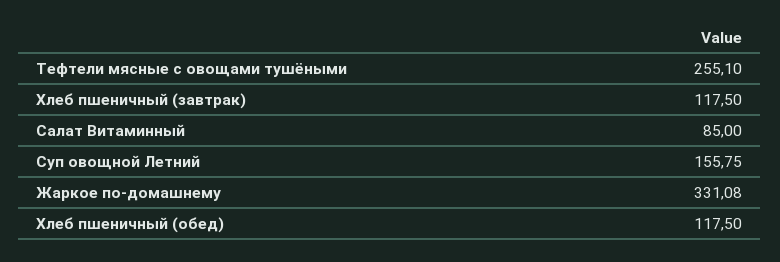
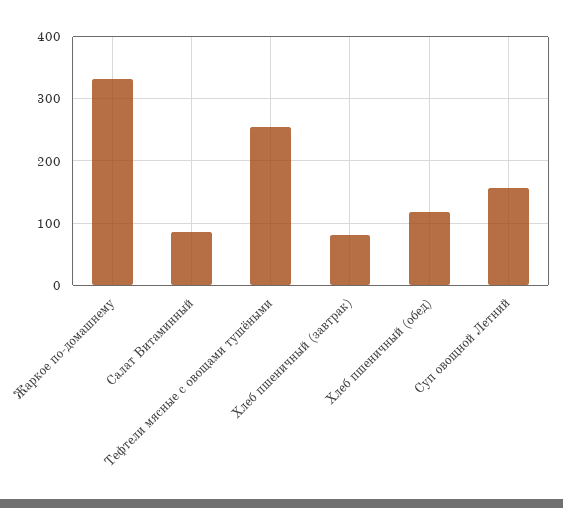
  {
    "Тефтели мясные с овощами тушёными": 255.1,
-   "Хлеб пшеничный (завтрак)": 117.5,
+   "Хлеб пшеничный (завтрак)": 80,
    "Салат Витаминный": 85,
    "Суп овощной Летний": 155.75,
    "Жаркое по-домашнему": 331.08,
    "Хлеб пшеничный (обед)": 117.5
  }

